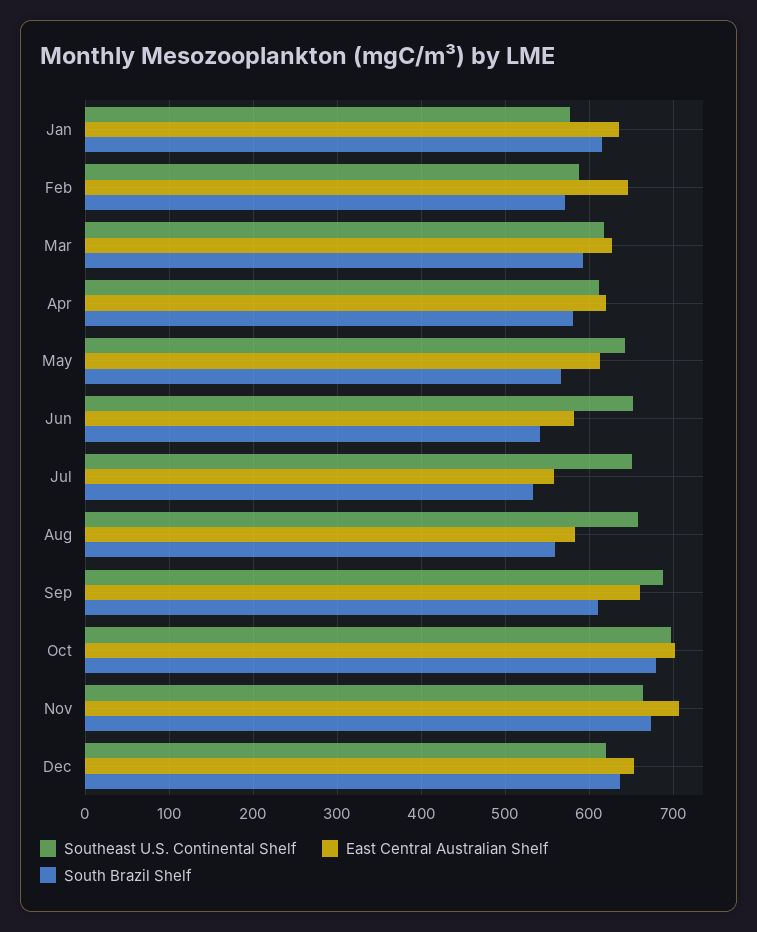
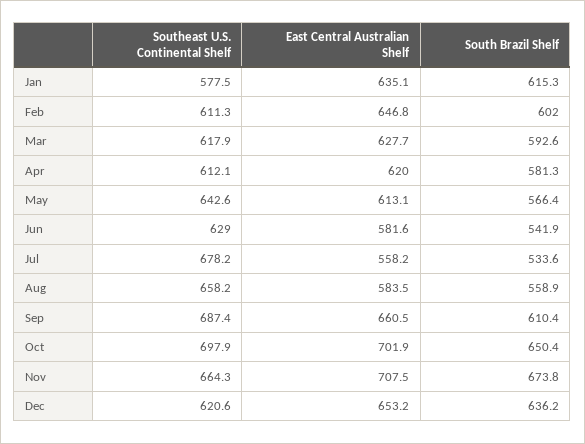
  {
    "Southeast U.S. Continental Shelf": {
      "Jan": 577.5,
-     "Feb": 590,
+     "Feb": 611.3,
      "Mar": 617.9,
      "Apr": 612.1,
      "May": 642.6,
-     "Jun": 650,
+     "Jun": 629,
-     "Jul": 650,
+     "Jul": 678.2,
      "Aug": 658.2,
      "Sep": 687.4,
      "Oct": 697.9,
      "Nov": 664.3,
      "Dec": 620.6
    },
    "East Central Australian Shelf": {
      "Jan": 635.1,
      "Feb": 646.8,
      "Mar": 627.7,
      "Apr": 620,
      "May": 613.1,
      "Jun": 581.6,
      "Jul": 558.2,
      "Aug": 583.5,
      "Sep": 660.5,
      "Oct": 701.9,
      "Nov": 707.5,
      "Dec": 653.2
    },
    "South Brazil Shelf": {
      "Jan": 615.3,
-     "Feb": 570,
+     "Feb": 602,
      "Mar": 592.6,
      "Apr": 581.3,
      "May": 566.4,
      "Jun": 541.9,
      "Jul": 533.6,
      "Aug": 558.9,
      "Sep": 610.4,
-     "Oct": 680,
+     "Oct": 650.4,
      "Nov": 673.8,
      "Dec": 636.2
    }
  }

